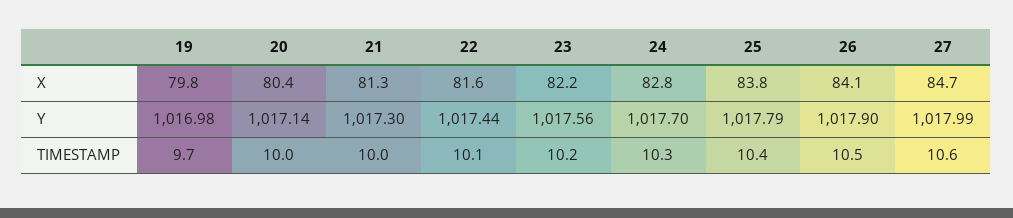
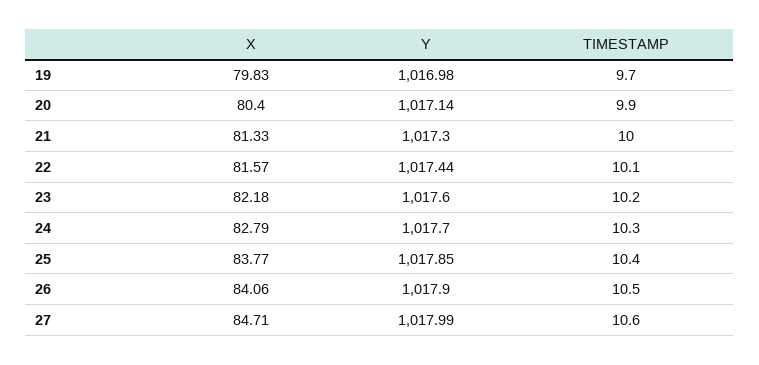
  {
    "19": {
      "X": 79.83,
      "Y": 1016.98,
      "TIMESTAMP": 9.7
    },
    "20": {
      "X": 80.4,
      "Y": 1017.14,
-     "TIMESTAMP": 10
+     "TIMESTAMP": 9.9
    },
    "21": {
      "X": 81.33,
      "Y": 1017.3,
      "TIMESTAMP": 10
    },
    "22": {
      "X": 81.57,
      "Y": 1017.44,
      "TIMESTAMP": 10.1
    },
    "23": {
      "X": 82.18,
-     "Y": 1017.56,
+     "Y": 1017.6,
      "TIMESTAMP": 10.2
    },
    "24": {
      "X": 82.79,
      "Y": 1017.7,
      "TIMESTAMP": 10.3
    },
    "25": {
      "X": 83.77,
-     "Y": 1017.79,
+     "Y": 1017.85,
      "TIMESTAMP": 10.4
    },
    "26": {
      "X": 84.06,
      "Y": 1017.9,
      "TIMESTAMP": 10.5
    },
    "27": {
      "X": 84.71,
      "Y": 1017.99,
      "TIMESTAMP": 10.6
    }
  }

